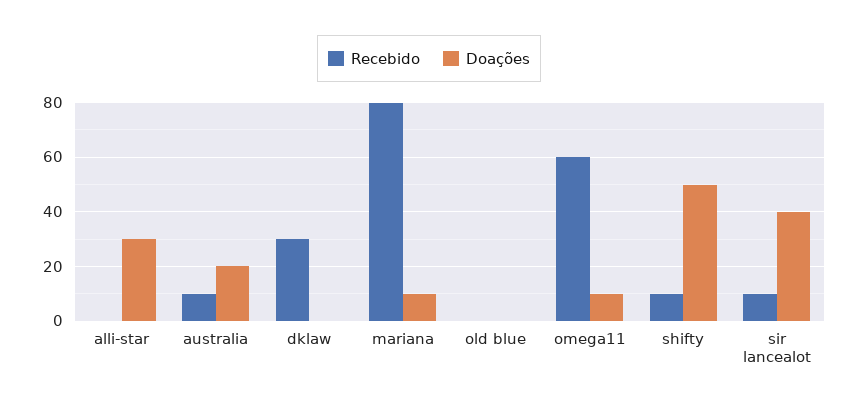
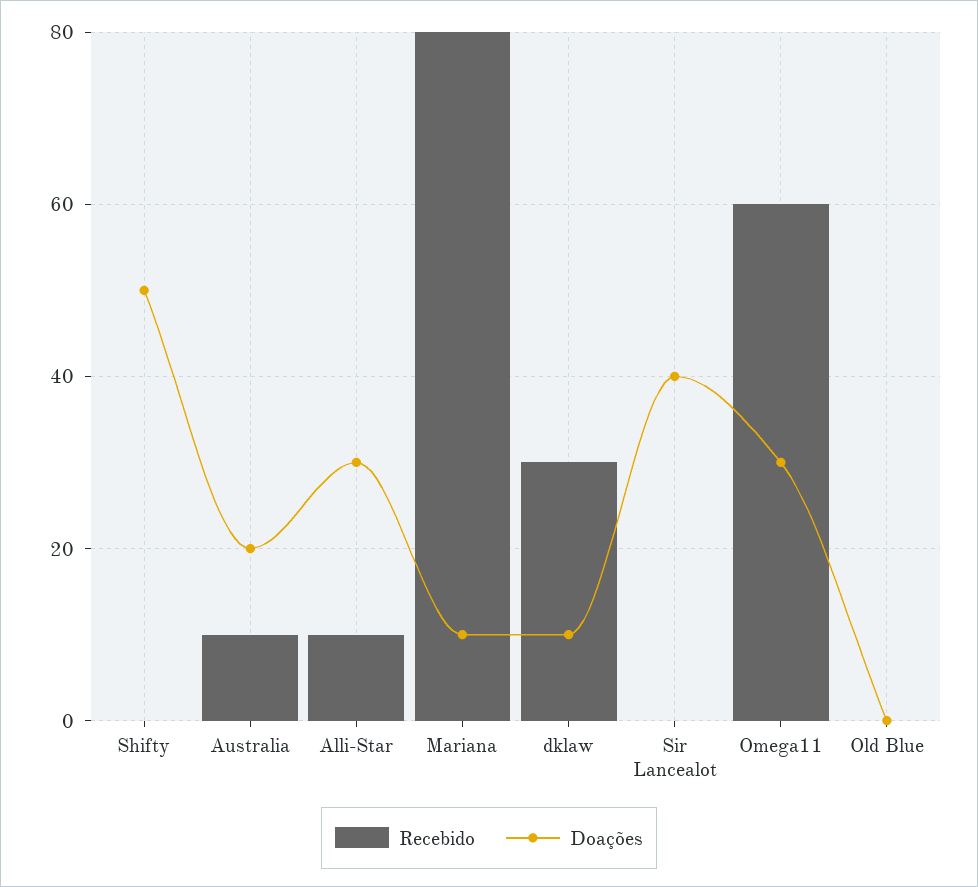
  {
    "Recebido": {
-     "alli-star": 0,
+     "alli-star": 10,
      "australia": 10,
      "dklaw": 30,
      "mariana": 80,
      "old blue": 0,
      "omega11": 60,
-     "shifty": 10,
+     "shifty": 0,
-     "sir lancealot": 10
+     "sir lancealot": 0
    },
    "Doações": {
      "alli-star": 30,
      "australia": 20,
-     "dklaw": 0,
+     "dklaw": 10,
      "mariana": 10,
      "old blue": 0,
-     "omega11": 10,
+     "omega11": 30,
      "shifty": 50,
      "sir lancealot": 40
    }
  }

